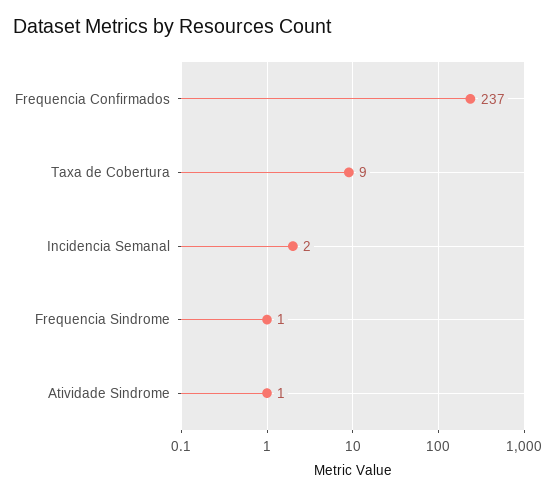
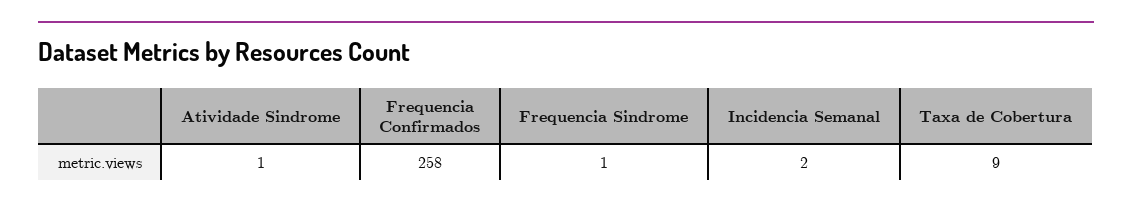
  {
-   "Frequencia Confirmados": 237,
+   "Frequencia Confirmados": 258,
    "Taxa de Cobertura": 9,
    "Incidencia Semanal": 2,
    "Frequencia Sindrome": 1,
    "Atividade Sindrome": 1
  }

